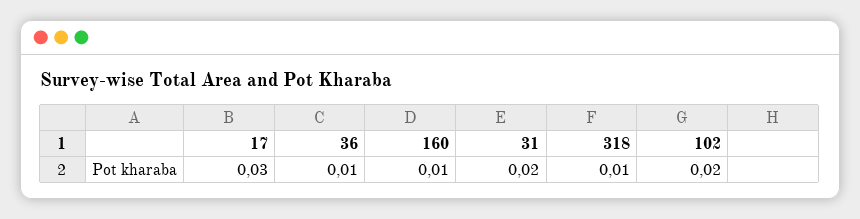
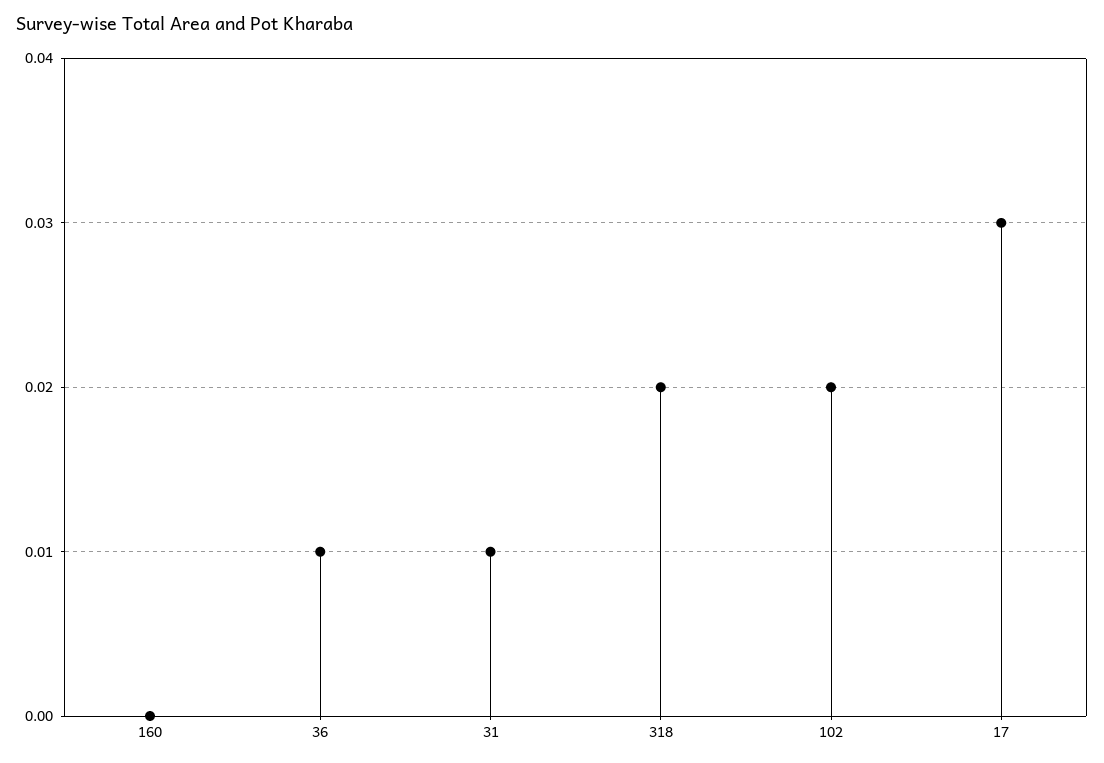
  {
    "17": 0.03,
    "36": 0.01,
-   "160": 0.01,
+   "160": 0,
-   "31": 0.02,
+   "31": 0.01,
-   "318": 0.01,
+   "318": 0.02,
    "102": 0.02
  }

